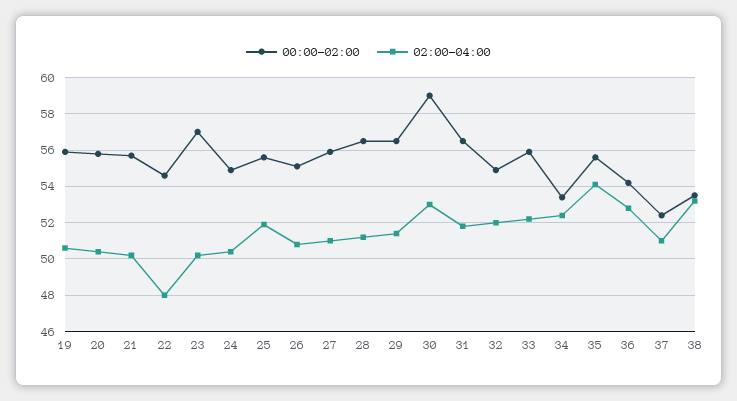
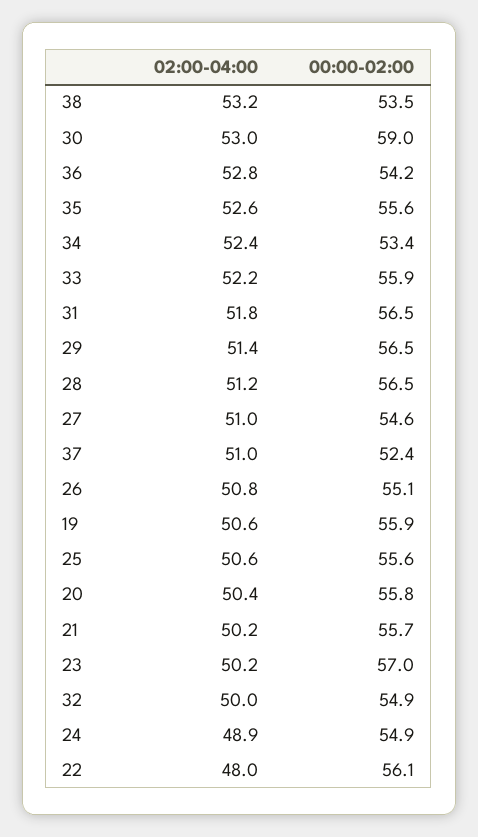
  {
    "00:00-02:00": {
      "19": 55.9,
      "20": 55.8,
      "21": 55.7,
-     "22": 54.5,
+     "22": 56.1,
      "23": 57,
      "24": 54.9,
      "25": 55.6,
      "26": 55.1,
-     "27": 56,
+     "27": 54.6,
      "28": 56.5,
      "29": 56.5,
      "30": 59,
      "31": 56.5,
      "32": 54.9,
      "33": 55.9,
      "34": 53.4,
      "35": 55.6,
      "36": 54.2,
      "37": 52.4,
      "38": 53.5
    },
    "02:00-04:00": {
      "19": 50.6,
      "20": 50.4,
      "21": 50.2,
      "22": 48,
      "23": 50.2,
-     "24": 50.5,
+     "24": 48.9,
-     "25": 52,
+     "25": 50.6,
      "26": 50.8,
      "27": 51,
      "28": 51.2,
      "29": 51.4,
      "30": 53,
      "31": 51.8,
-     "32": 52,
+     "32": 50,
      "33": 52.2,
      "34": 52.4,
-     "35": 54,
+     "35": 52.6,
      "36": 52.8,
      "37": 51,
      "38": 53.2
    }
  }

